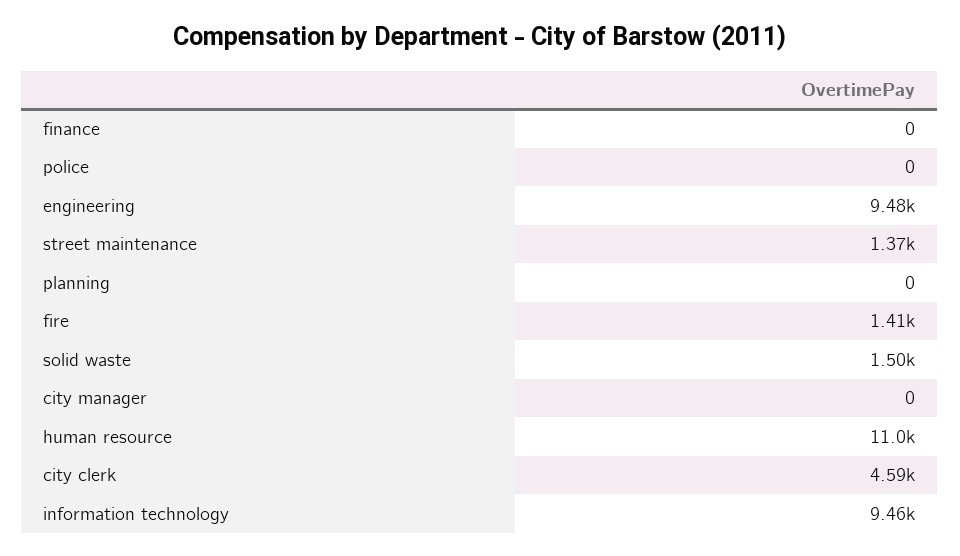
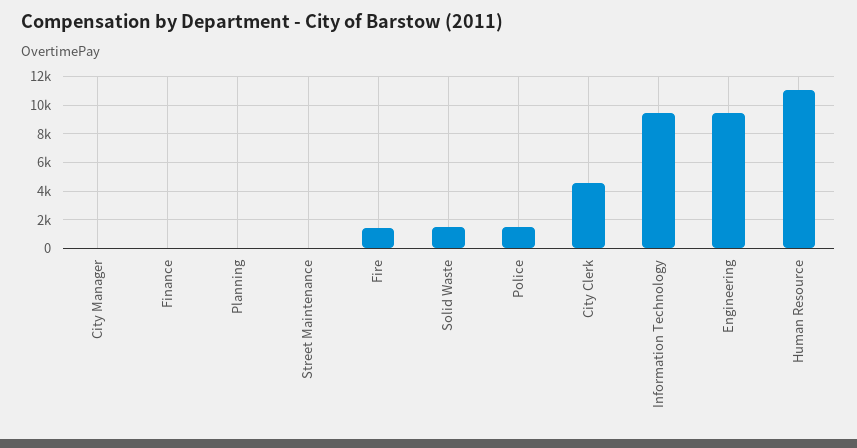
  {
    "finance": 0,
-   "police": 0,
+   "police": 1500,
    "engineering": 9480,
-   "street maintenance": 1370,
+   "street maintenance": 0,
    "planning": 0,
    "fire": 1410,
    "solid waste": 1500,
    "city manager": 0,
    "human resource": 11000,
    "city clerk": 4590,
    "information technology": 9460
  }

